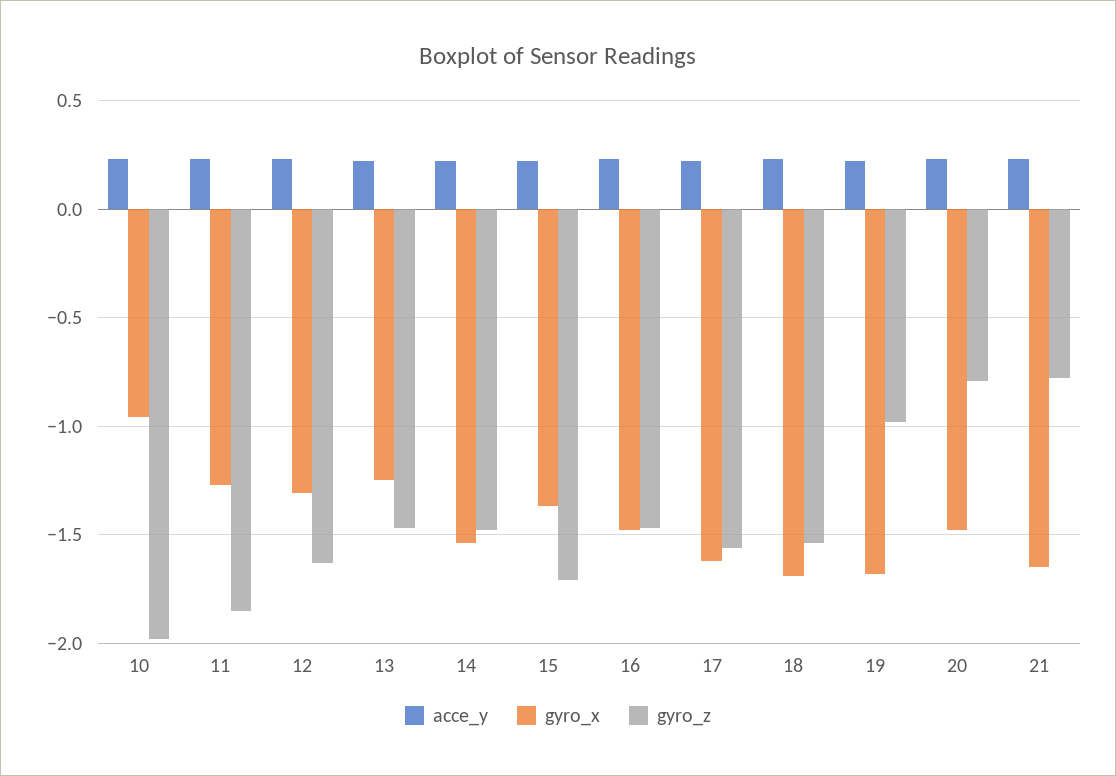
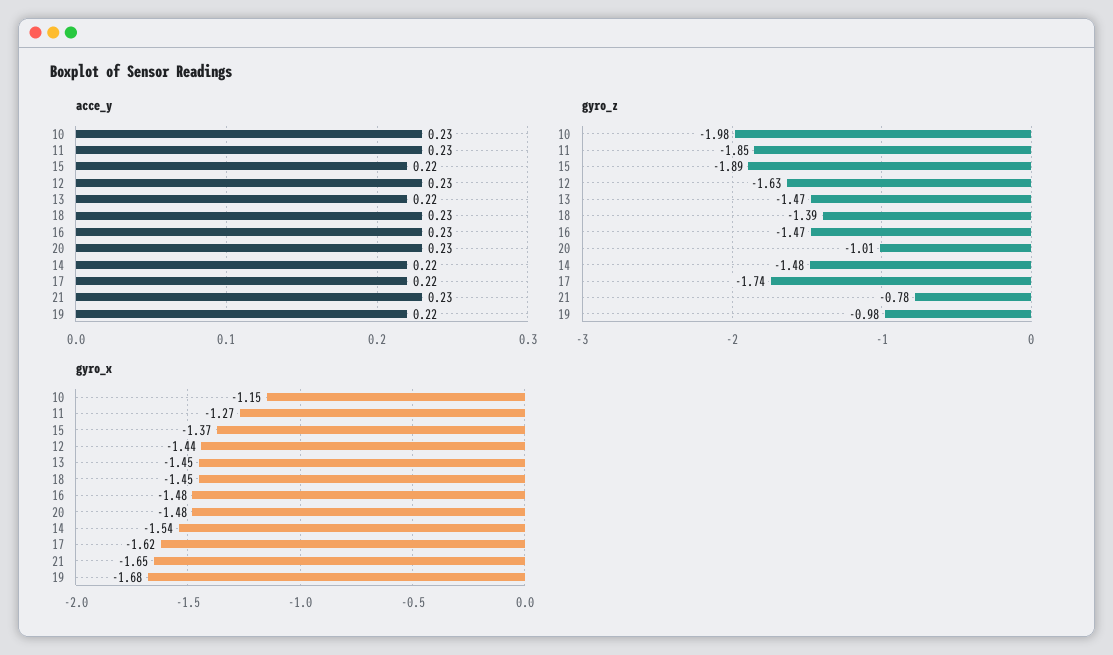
  {
    "acce_y": {
      "10": 0.23,
      "11": 0.23,
      "12": 0.23,
      "13": 0.22,
      "14": 0.22,
      "15": 0.22,
      "16": 0.23,
      "17": 0.22,
      "18": 0.23,
      "19": 0.22,
      "20": 0.23,
      "21": 0.23
    },
    "gyro_x": {
-     "10": -0.95,
+     "10": -1.15,
      "11": -1.27,
-     "12": -1.3,
+     "12": -1.44,
-     "13": -1.25,
+     "13": -1.45,
      "14": -1.54,
      "15": -1.37,
      "16": -1.48,
      "17": -1.62,
-     "18": -1.7,
+     "18": -1.45,
      "19": -1.68,
      "20": -1.48,
      "21": -1.65
    },
    "gyro_z": {
      "10": -1.98,
      "11": -1.85,
      "12": -1.63,
      "13": -1.47,
      "14": -1.48,
-     "15": -1.7,
+     "15": -1.89,
      "16": -1.47,
-     "17": -1.55,
+     "17": -1.74,
-     "18": -1.55,
+     "18": -1.39,
      "19": -0.98,
-     "20": -0.8,
+     "20": -1.01,
      "21": -0.78
    }
  }

